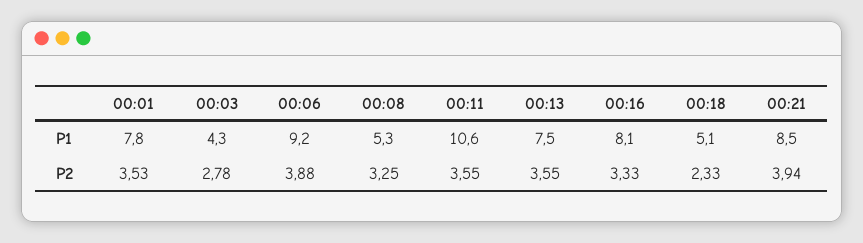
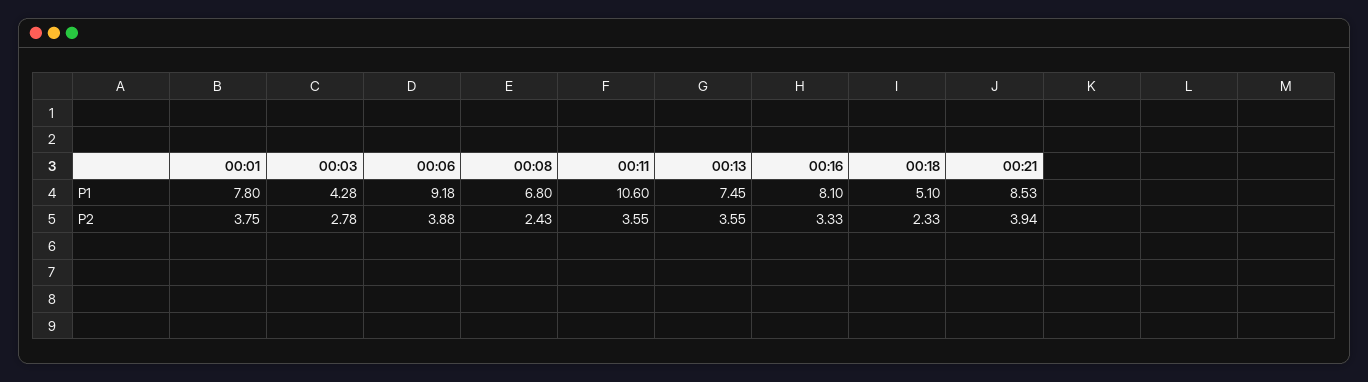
  {
    "00:01": {
      "P1": 7.8,
-     "P2": 3.53
+     "P2": 3.75
    },
    "00:03": {
      "P1": 4.28,
      "P2": 2.78
    },
    "00:06": {
      "P1": 9.18,
      "P2": 3.88
    },
    "00:08": {
-     "P1": 5.3,
+     "P1": 6.8,
-     "P2": 3.25
+     "P2": 2.43
    },
    "00:11": {
      "P1": 10.6,
      "P2": 3.55
    },
    "00:13": {
      "P1": 7.45,
      "P2": 3.55
    },
    "00:16": {
      "P1": 8.1,
      "P2": 3.33
    },
    "00:18": {
      "P1": 5.1,
      "P2": 2.33
    },
    "00:21": {
      "P1": 8.53,
      "P2": 3.94
    }
  }

